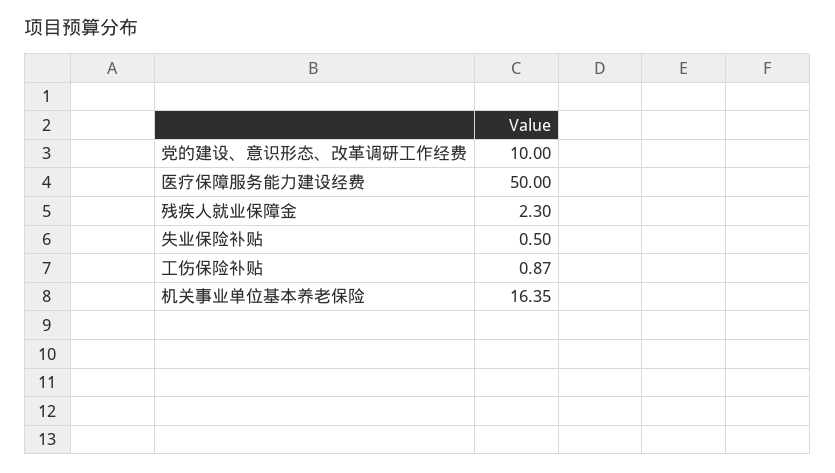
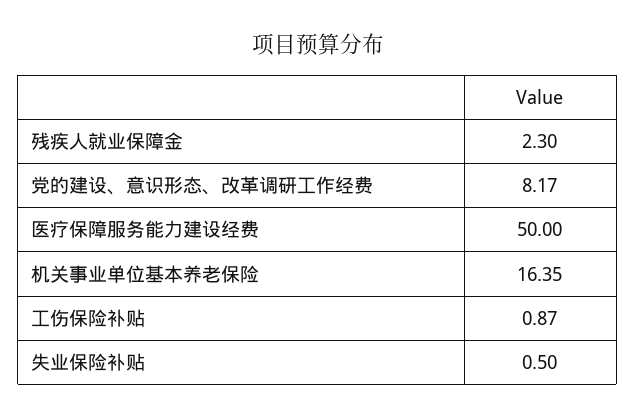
  {
-   "党的建设、意识形态、改革调研工作经费": 10,
+   "党的建设、意识形态、改革调研工作经费": 8.17,
    "医疗保障服务能力建设经费": 50,
    "残疾人就业保障金": 2.3,
    "失业保险补贴": 0.5,
    "工伤保险补贴": 0.87,
    "机关事业单位基本养老保险": 16.35
  }

